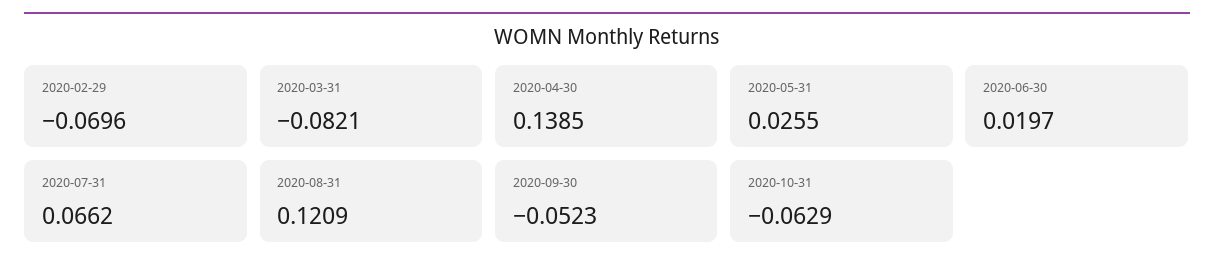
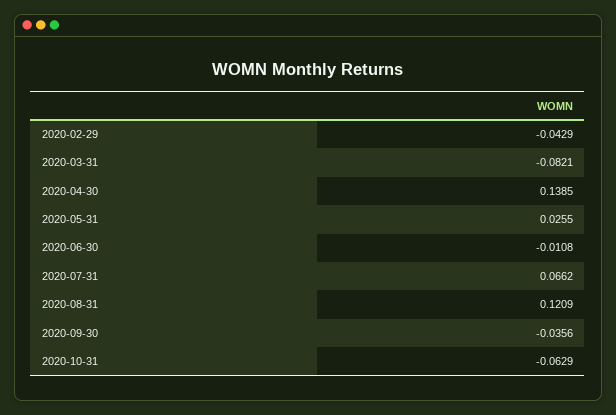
  {
-   "2020-02-29": -0.0696,
+   "2020-02-29": -0.0429,
    "2020-03-31": -0.0821,
    "2020-04-30": 0.1385,
    "2020-05-31": 0.0255,
-   "2020-06-30": 0.0197,
+   "2020-06-30": -0.0108,
    "2020-07-31": 0.0662,
    "2020-08-31": 0.1209,
-   "2020-09-30": -0.0523,
+   "2020-09-30": -0.0356,
    "2020-10-31": -0.0629
  }

